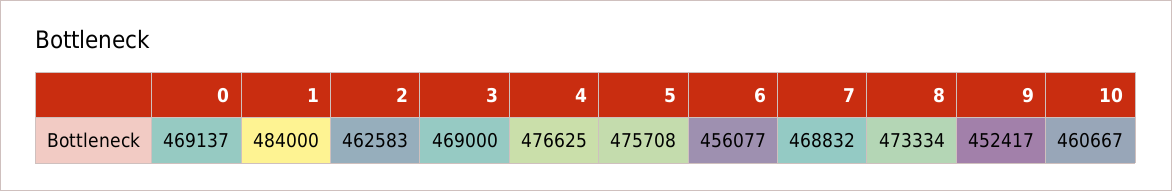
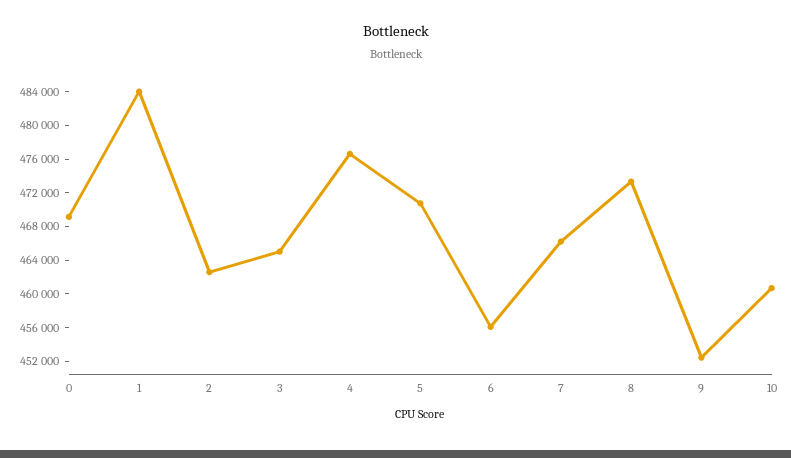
  {
    "0": 469137,
    "1": 484000,
    "2": 462583,
-   "3": 469000,
+   "3": 465000,
    "4": 476625,
-   "5": 475708,
+   "5": 471000,
    "6": 456077,
-   "7": 468832,
+   "7": 466000,
    "8": 473334,
    "9": 452417,
    "10": 460667
  }

